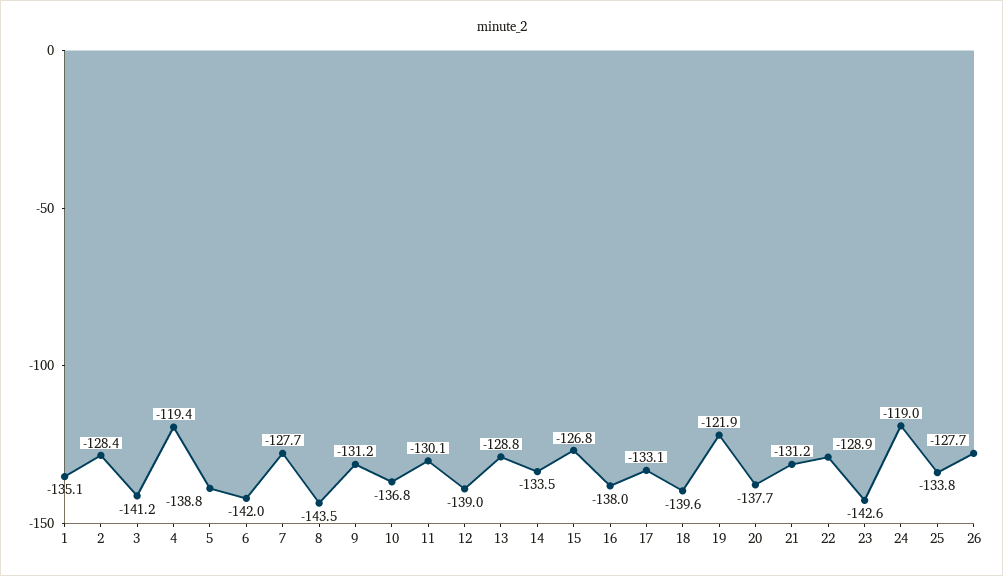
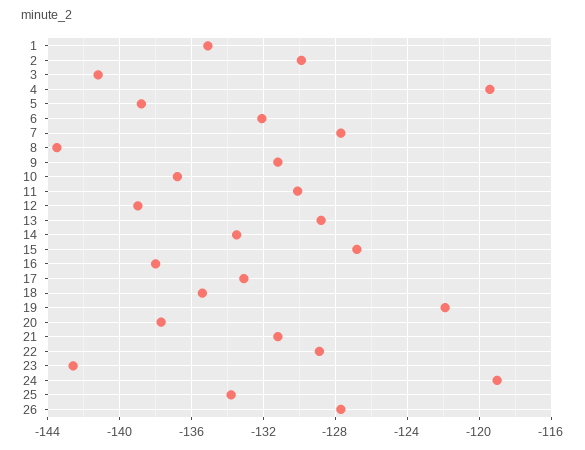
  {
    "1": -135.1,
-   "2": -128.4,
+   "2": -130,
    "3": -141.2,
    "4": -119.4,
    "5": -138.8,
-   "6": -142,
+   "6": -132,
    "7": -127.7,
    "8": -143.5,
    "9": -131.2,
    "10": -136.8,
    "11": -130.1,
    "12": -139,
    "13": -128.8,
    "14": -133.5,
    "15": -126.8,
    "16": -138,
    "17": -133.1,
-   "18": -139.6,
+   "18": -135.5,
    "19": -121.9,
    "20": -137.7,
    "21": -131.2,
    "22": -128.9,
    "23": -142.6,
    "24": -119,
    "25": -133.8,
    "26": -127.7
  }

